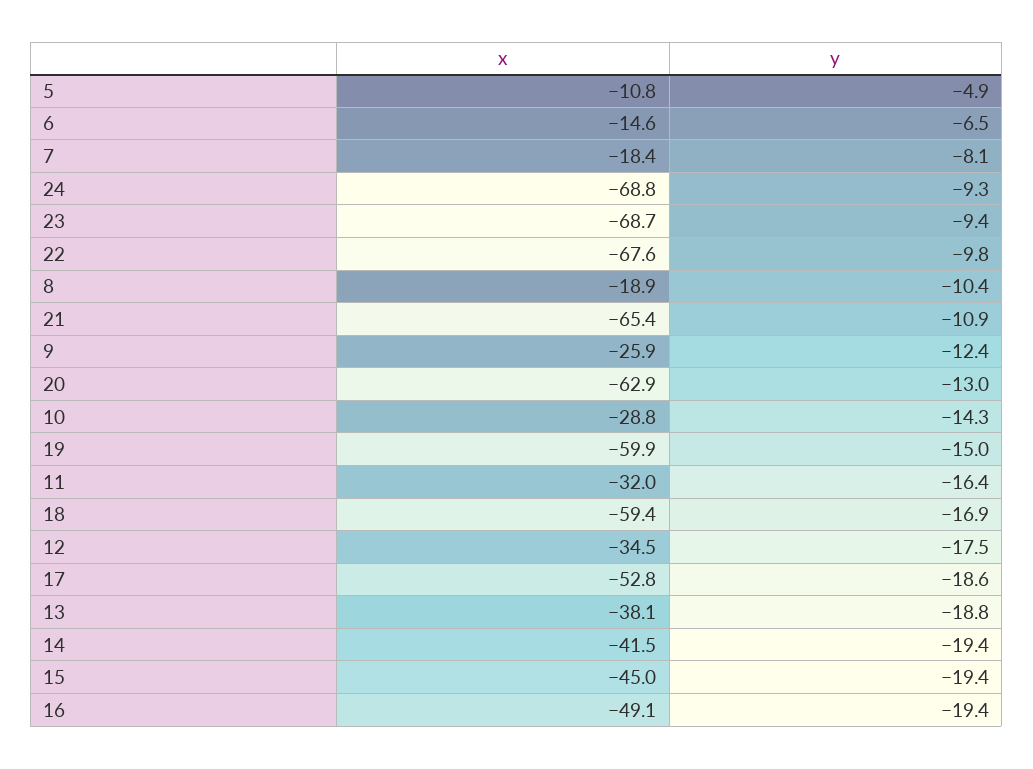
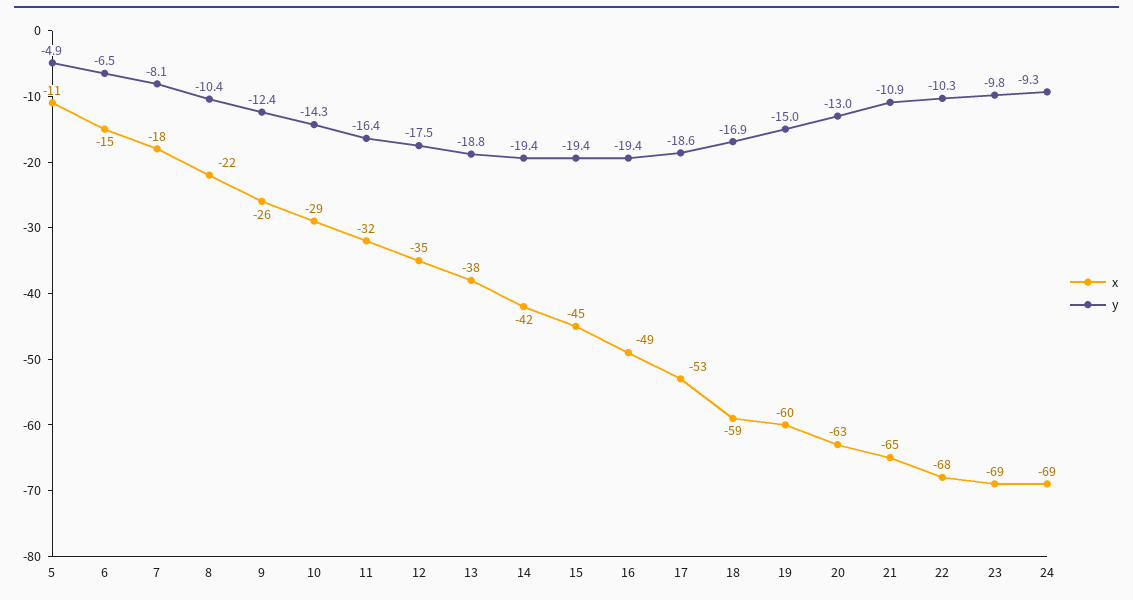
  {
    "x": {
      "5": -10.8,
      "6": -14.6,
      "7": -18.4,
      "24": -68.8,
      "23": -68.7,
      "22": -67.6,
-     "8": -18.9,
+     "8": -22,
      "21": -65.4,
      "9": -25.9,
      "20": -62.9,
      "10": -28.8,
      "19": -59.9,
      "11": -32,
      "18": -59.4,
      "12": -34.5,
      "17": -52.8,
      "13": -38.1,
      "14": -41.5,
      "15": -45,
      "16": -49.1
    },
    "y": {
      "5": -4.9,
      "6": -6.5,
      "7": -8.1,
      "24": -9.3,
-     "23": -9.4,
+     "23": -9.8,
-     "22": -9.8,
+     "22": -10.3,
      "8": -10.4,
      "21": -10.9,
      "9": -12.4,
      "20": -13,
      "10": -14.3,
      "19": -15,
      "11": -16.4,
      "18": -16.9,
      "12": -17.5,
      "17": -18.6,
      "13": -18.8,
      "14": -19.4,
      "15": -19.4,
      "16": -19.4
    }
  }

